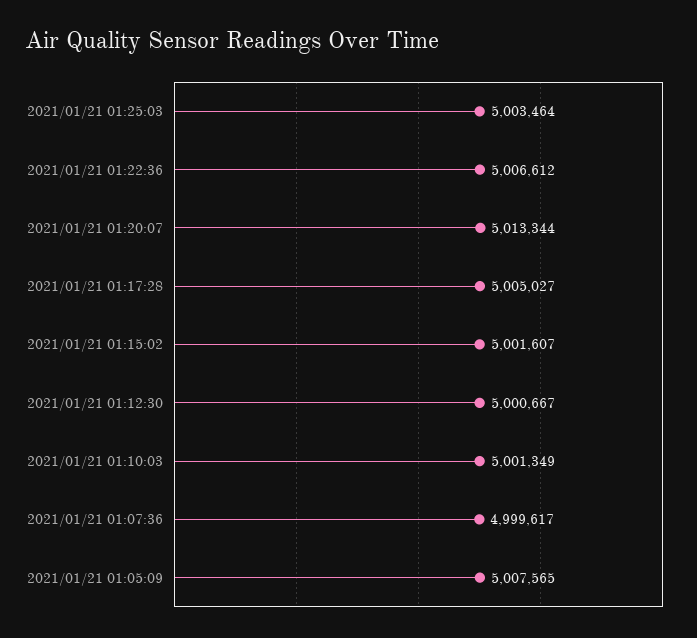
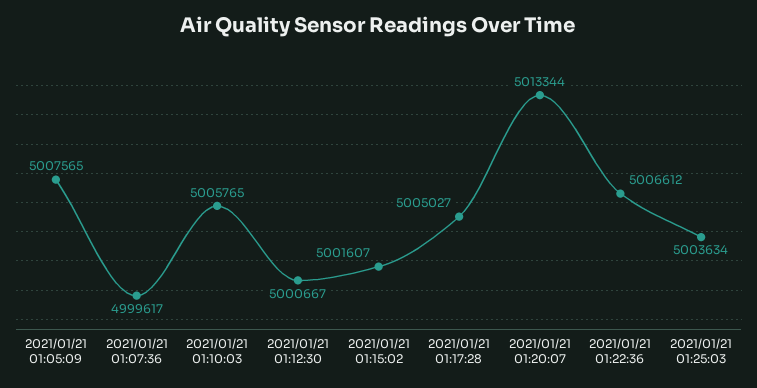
  {
-   "2021/01/21 01:25:03": 5003464,
+   "2021/01/21 01:25:03": 5003634,
    "2021/01/21 01:22:36": 5006612,
    "2021/01/21 01:20:07": 5013344,
    "2021/01/21 01:17:28": 5005027,
    "2021/01/21 01:15:02": 5001607,
    "2021/01/21 01:12:30": 5000667,
-   "2021/01/21 01:10:03": 5001349,
+   "2021/01/21 01:10:03": 5005765,
    "2021/01/21 01:07:36": 4999617,
    "2021/01/21 01:05:09": 5007565
  }

